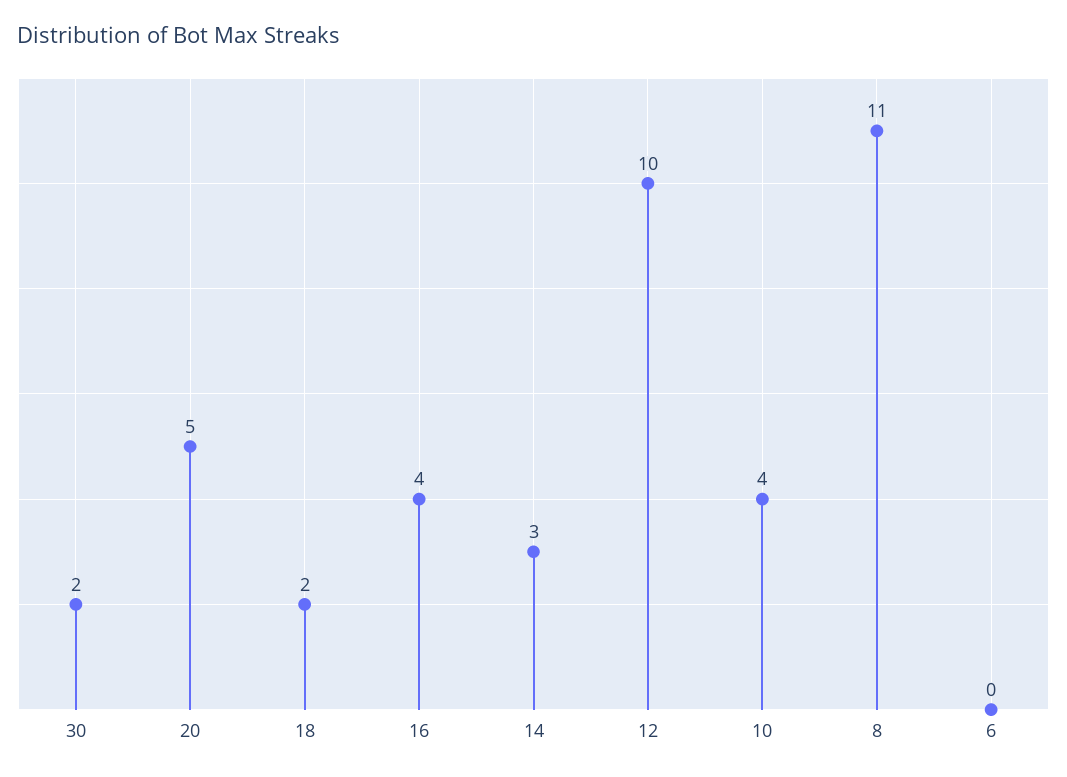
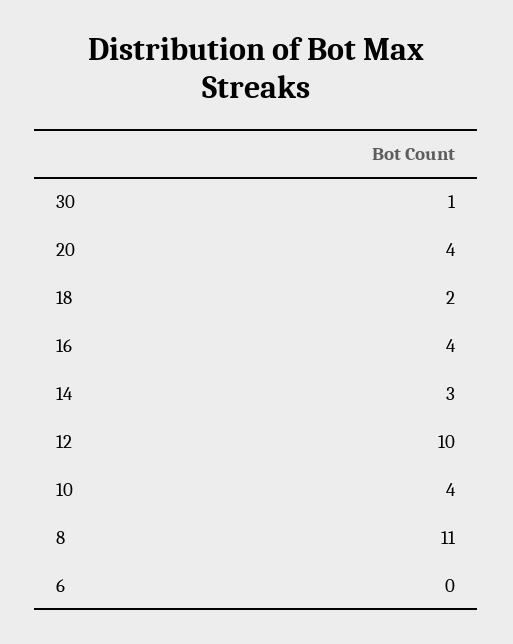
  {
-   "30": 2,
+   "30": 1,
-   "20": 5,
+   "20": 4,
    "18": 2,
    "16": 4,
    "14": 3,
    "12": 10,
    "10": 4,
    "8": 11,
    "6": 0
  }

